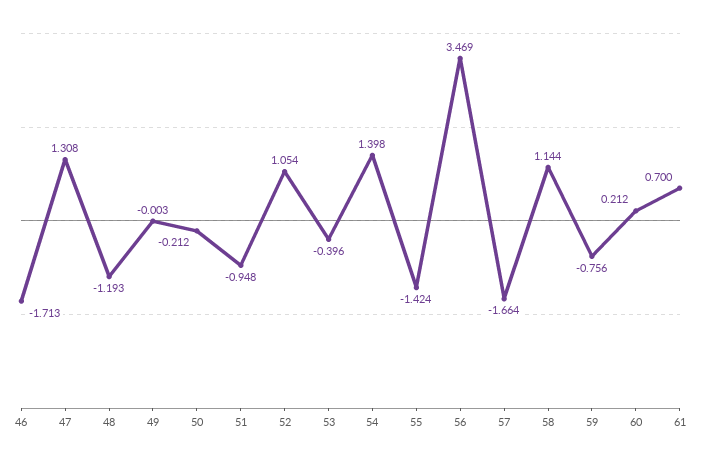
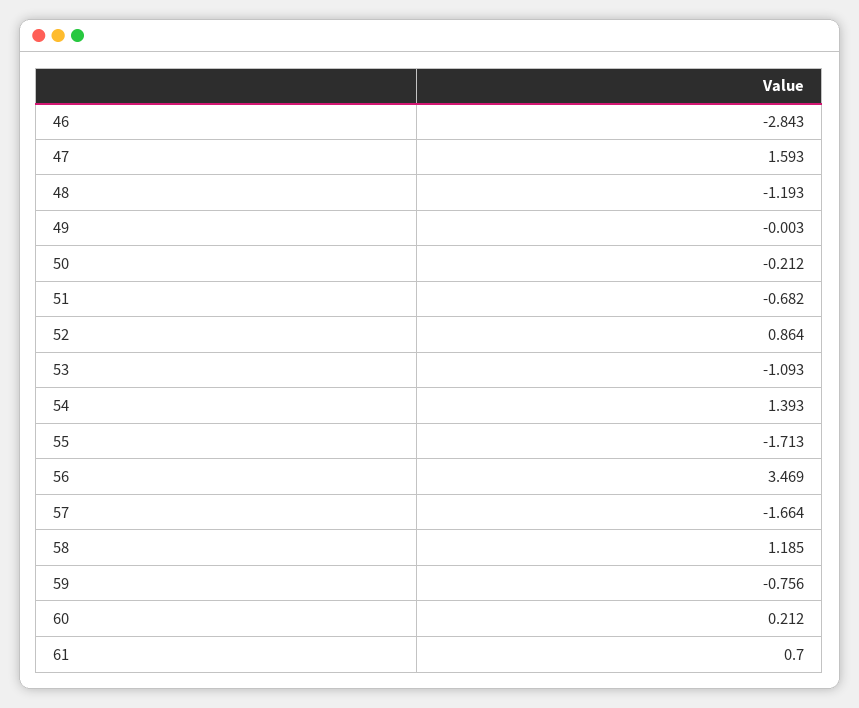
  {
-   "46": -1.713,
+   "46": -2.843,
-   "47": 1.308,
+   "47": 1.593,
    "48": -1.193,
    "49": -0.003,
    "50": -0.212,
-   "51": -0.948,
+   "51": -0.682,
-   "52": 1.054,
+   "52": 0.864,
-   "53": -0.396,
+   "53": -1.093,
-   "54": 1.398,
+   "54": 1.393,
-   "55": -1.424,
+   "55": -1.713,
    "56": 3.469,
    "57": -1.664,
-   "58": 1.144,
+   "58": 1.185,
    "59": -0.756,
    "60": 0.212,
    "61": 0.7
  }

